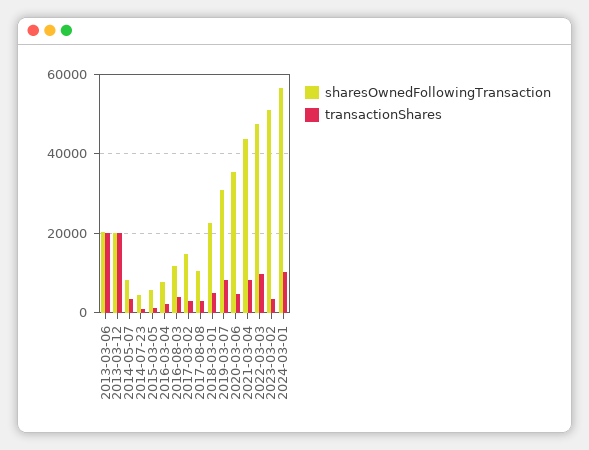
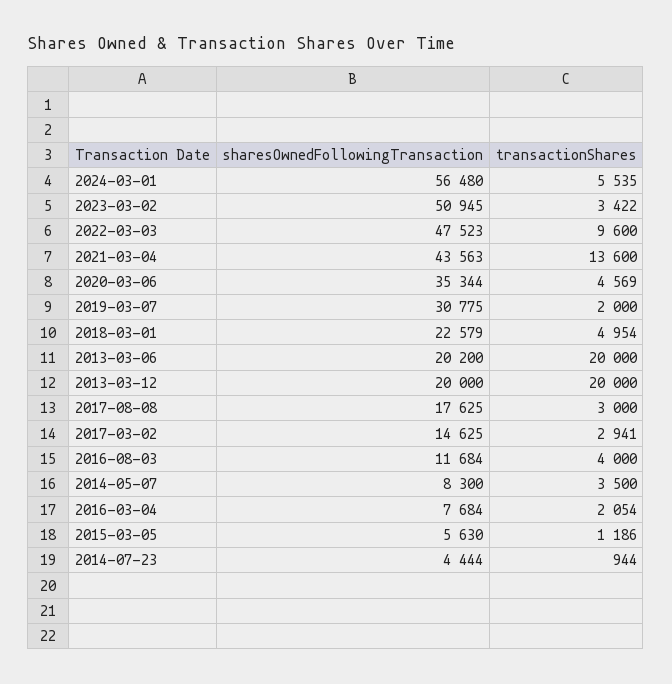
  {
    "sharesOwnedFollowingTransaction": {
      "2013-03-06": 20200,
      "2013-03-12": 20000,
      "2014-05-07": 8300,
      "2014-07-23": 4444,
      "2015-03-05": 5630,
      "2016-03-04": 7684,
      "2016-08-03": 11684,
      "2017-03-02": 14625,
-     "2017-08-08": 10000,
+     "2017-08-08": 17625,
      "2018-03-01": 22579,
      "2019-03-07": 30775,
      "2020-03-06": 35344,
      "2021-03-04": 43563,
      "2022-03-03": 47523,
      "2023-03-02": 50945,
      "2024-03-01": 56480
    },
    "transactionShares": {
      "2013-03-06": 20000,
      "2013-03-12": 20000,
      "2014-05-07": 3500,
      "2014-07-23": 944,
      "2015-03-05": 1186,
      "2016-03-04": 2054,
      "2016-08-03": 4000,
      "2017-03-02": 2941,
      "2017-08-08": 3000,
      "2018-03-01": 4954,
-     "2019-03-07": 8000,
+     "2019-03-07": 2000,
      "2020-03-06": 4569,
-     "2021-03-04": 8000,
+     "2021-03-04": 13600,
      "2022-03-03": 9600,
      "2023-03-02": 3422,
-     "2024-03-01": 10000
+     "2024-03-01": 5535
    }
  }

